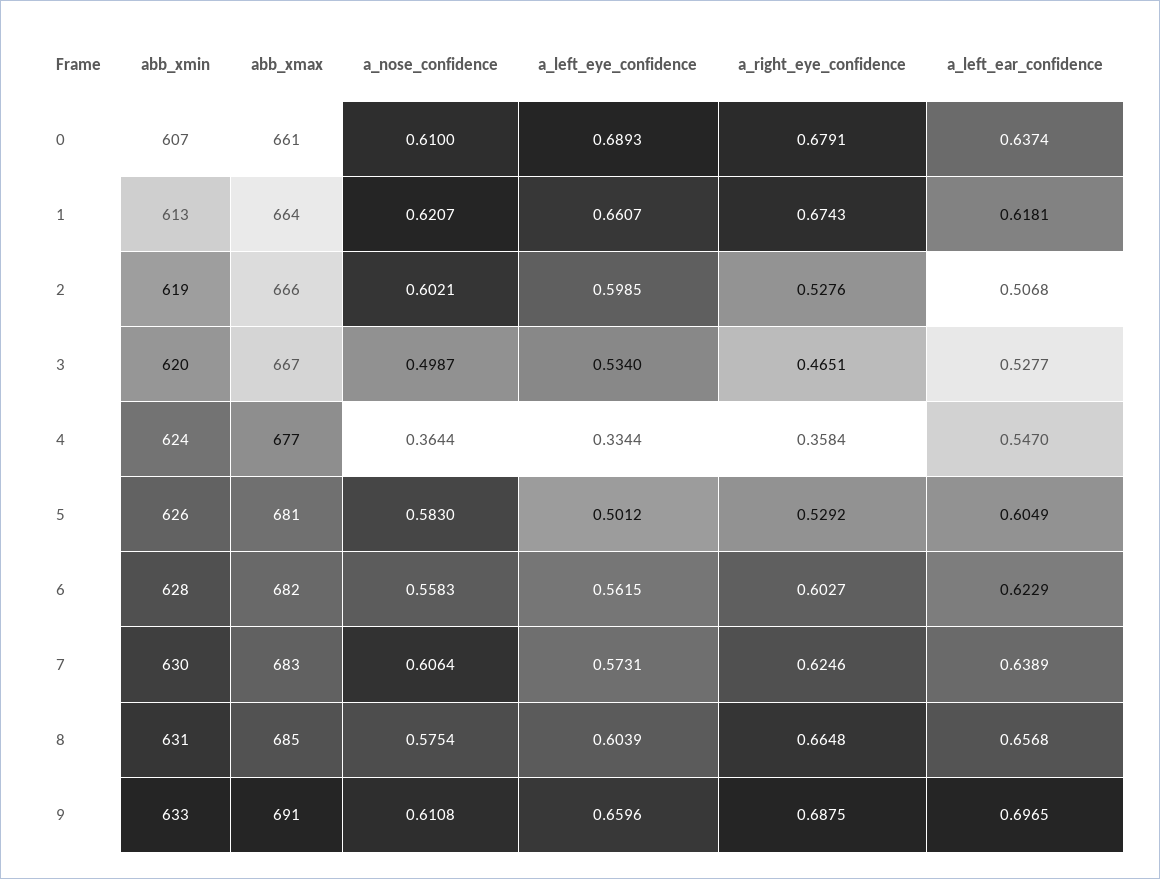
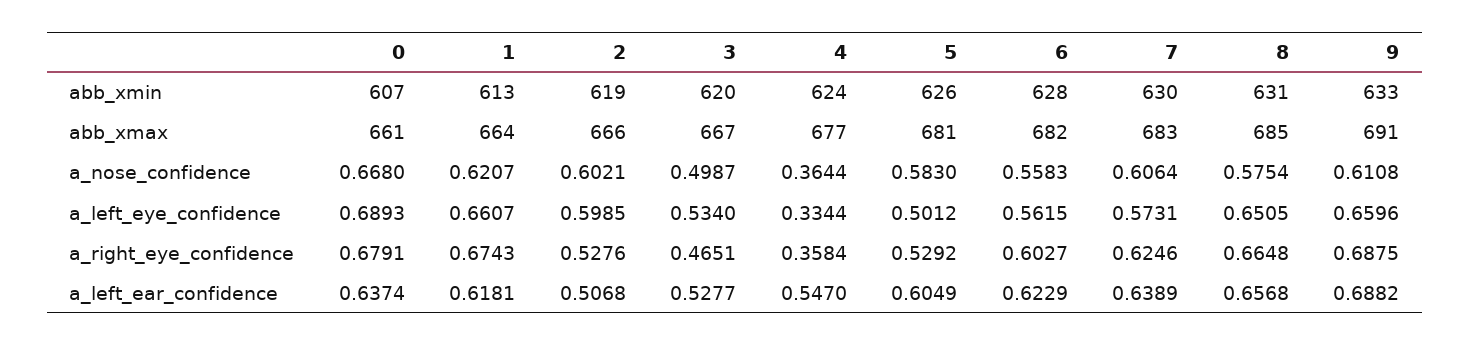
  {
    "abb_xmin": {
      "0": 607,
      "1": 613,
      "2": 619,
      "3": 620,
      "4": 624,
      "5": 626,
      "6": 628,
      "7": 630,
      "8": 631,
      "9": 633
    },
    "abb_xmax": {
      "0": 661,
      "1": 664,
      "2": 666,
      "3": 667,
      "4": 677,
      "5": 681,
      "6": 682,
      "7": 683,
      "8": 685,
      "9": 691
    },
    "a_nose_confidence": {
-     "0": 0.61,
+     "0": 0.668,
      "1": 0.6207,
      "2": 0.6021,
      "3": 0.4987,
      "4": 0.3644,
      "5": 0.583,
      "6": 0.5583,
      "7": 0.6064,
      "8": 0.5754,
      "9": 0.6108
    },
    "a_left_eye_confidence": {
      "0": 0.6893,
      "1": 0.6607,
      "2": 0.5985,
      "3": 0.534,
      "4": 0.3344,
      "5": 0.5012,
      "6": 0.5615,
      "7": 0.5731,
-     "8": 0.6039,
+     "8": 0.6505,
      "9": 0.6596
    },
    "a_right_eye_confidence": {
      "0": 0.6791,
      "1": 0.6743,
      "2": 0.5276,
      "3": 0.4651,
      "4": 0.3584,
      "5": 0.5292,
      "6": 0.6027,
      "7": 0.6246,
      "8": 0.6648,
      "9": 0.6875
    },
    "a_left_ear_confidence": {
      "0": 0.6374,
      "1": 0.6181,
      "2": 0.5068,
      "3": 0.5277,
      "4": 0.547,
      "5": 0.6049,
      "6": 0.6229,
      "7": 0.6389,
      "8": 0.6568,
-     "9": 0.6965
+     "9": 0.6882
    }
  }

